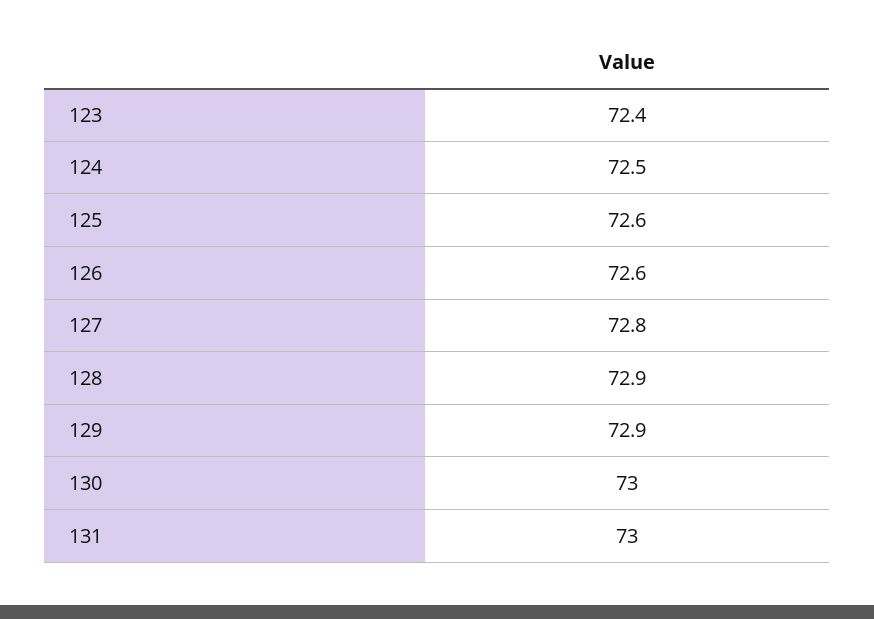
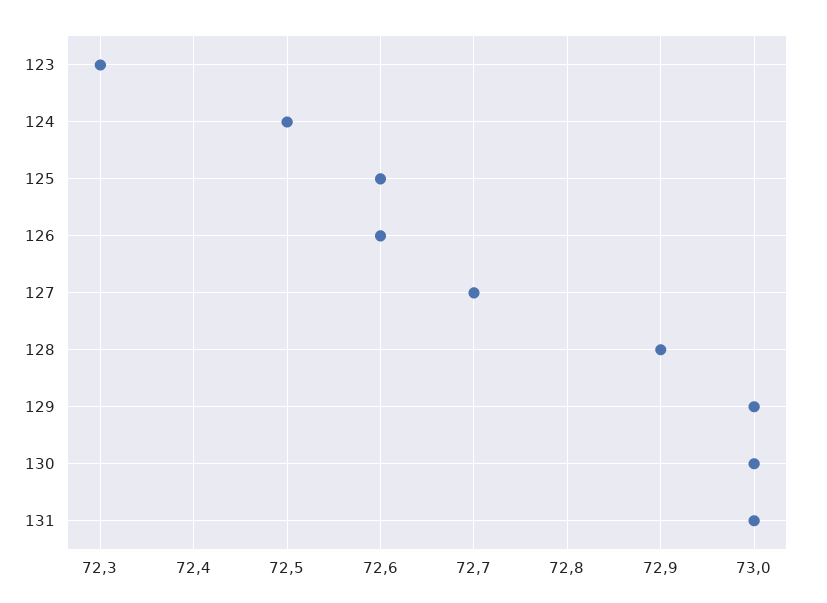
  {
-   "123": 72.4,
+   "123": 72.3,
    "124": 72.5,
    "125": 72.6,
    "126": 72.6,
-   "127": 72.8,
+   "127": 72.7,
    "128": 72.9,
-   "129": 72.9,
+   "129": 73,
    "130": 73,
    "131": 73
  }

